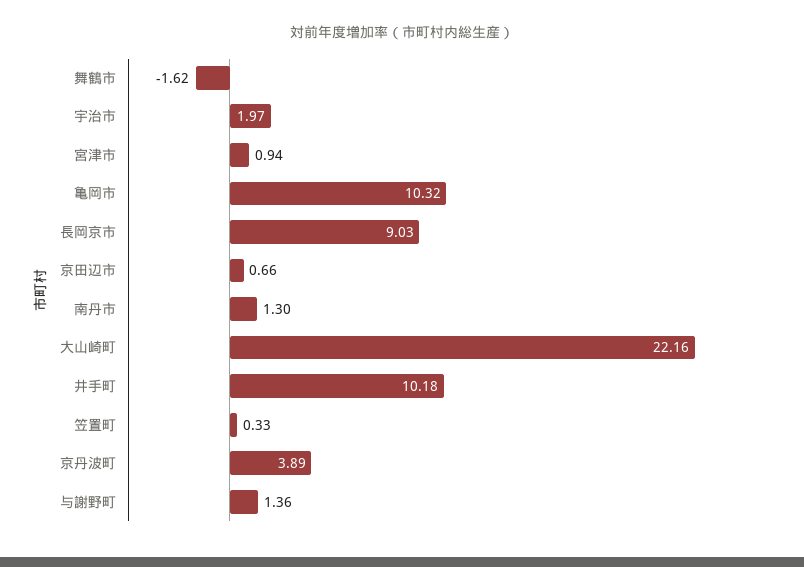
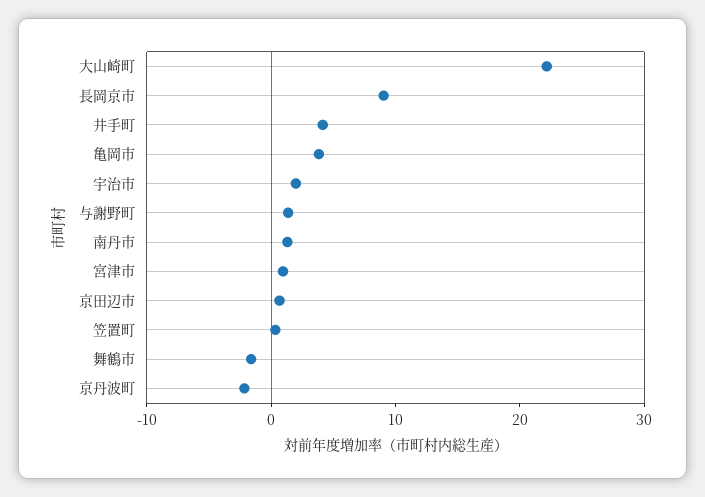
  {
    "舞鶴市": -1.62,
    "宇治市": 1.97,
    "宮津市": 0.94,
-   "亀岡市": 10.32,
+   "亀岡市": 4,
    "長岡京市": 9.03,
    "京田辺市": 0.66,
    "南丹市": 1.3,
    "大山崎町": 22.16,
-   "井手町": 10.18,
+   "井手町": 4,
    "笠置町": 0.33,
-   "京丹波町": 3.89,
+   "京丹波町": -2,
    "与謝野町": 1.36
  }

